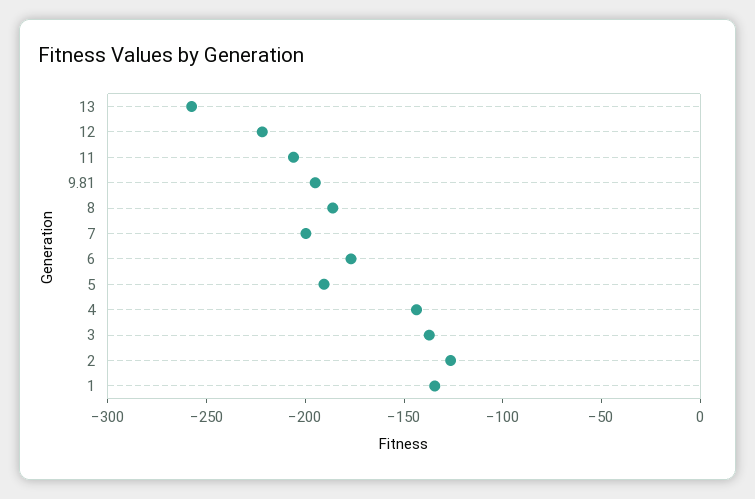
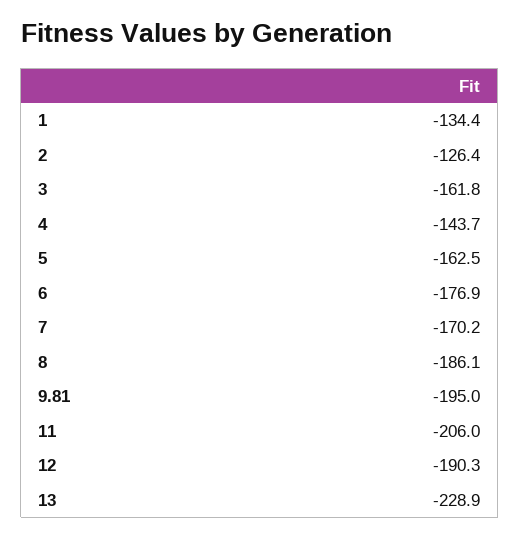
  {
-   "13": -260,
+   "13": -228.9,
-   "12": -220,
+   "12": -190.3,
    "11": -206,
    "9.81": -195,
    "8": -186.1,
-   "7": -200,
+   "7": -170.2,
    "6": -176.9,
-   "5": -190,
+   "5": -162.5,
    "4": -143.7,
-   "3": -140,
+   "3": -161.8,
    "2": -126.4,
    "1": -134.4
  }

